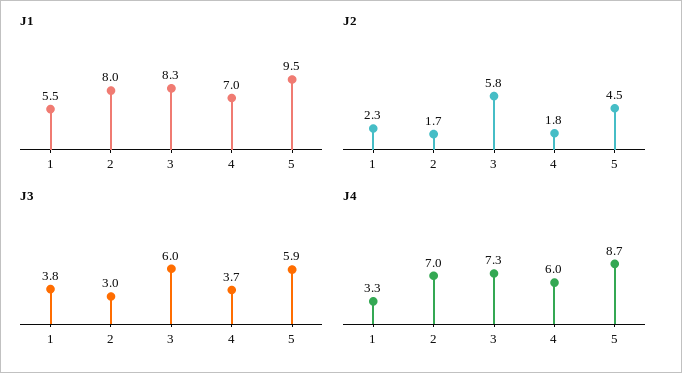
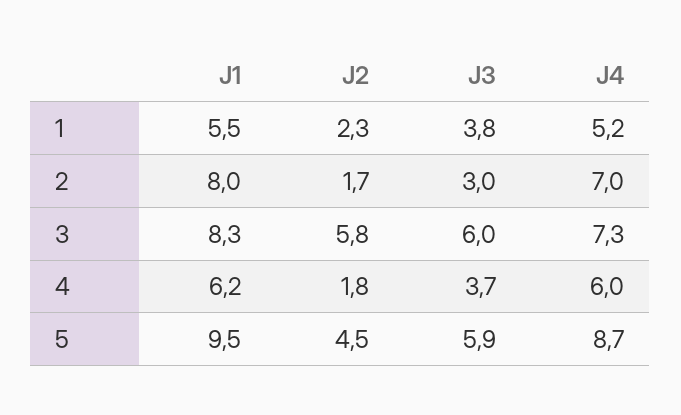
  {
    "J1": {
      "1": 5.5,
      "2": 8,
      "3": 8.3,
-     "4": 7,
+     "4": 6.2,
      "5": 9.5
    },
    "J2": {
      "1": 2.3,
      "2": 1.7,
      "3": 5.8,
      "4": 1.8,
      "5": 4.5
    },
    "J3": {
      "1": 3.8,
      "2": 3,
      "3": 6,
      "4": 3.7,
      "5": 5.9
    },
    "J4": {
-     "1": 3.3,
+     "1": 5.2,
      "2": 7,
      "3": 7.3,
      "4": 6,
      "5": 8.7
    }
  }

